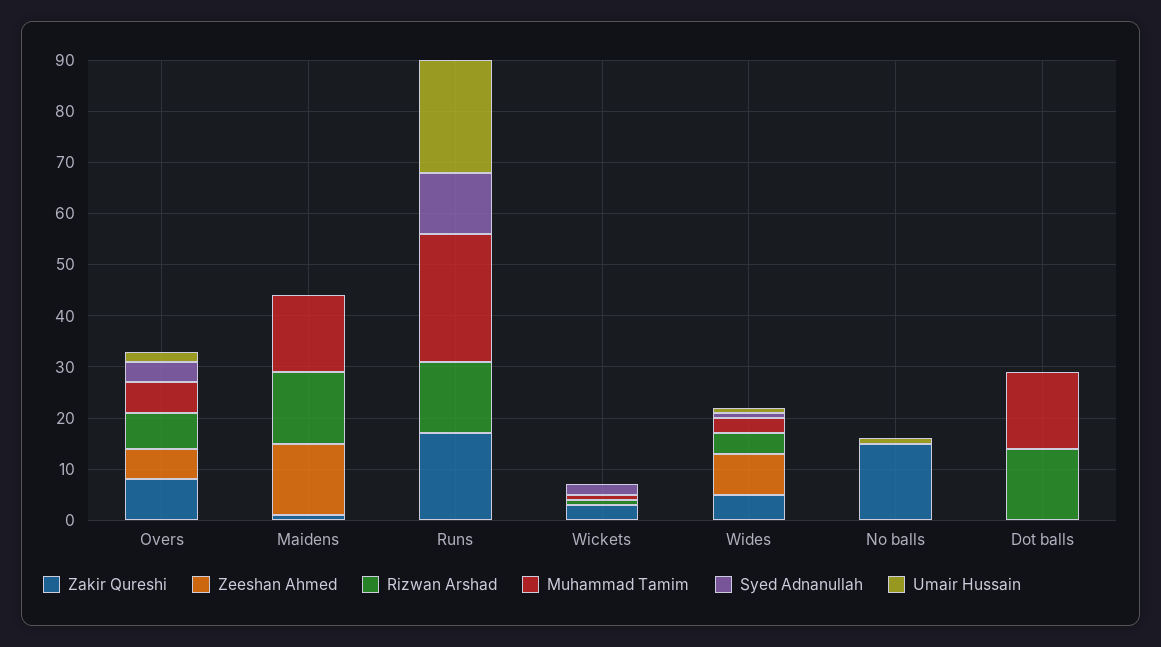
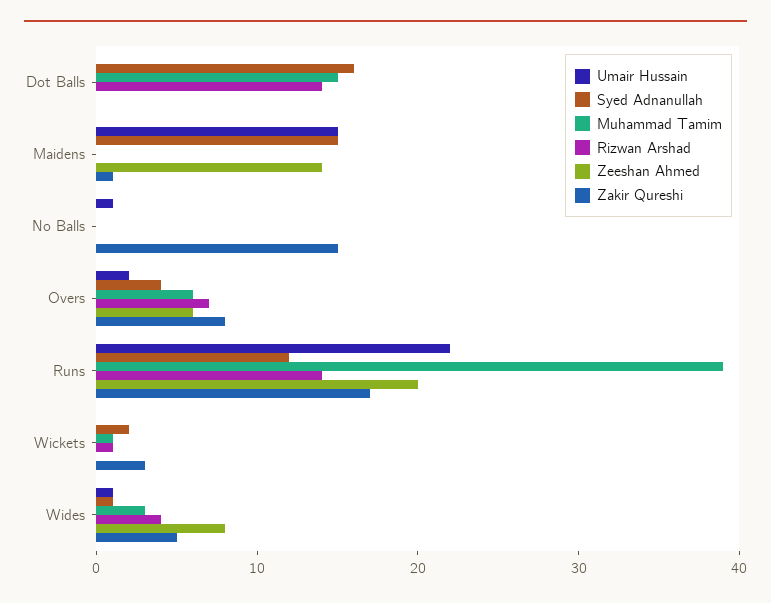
  {
    "Zakir Qureshi": {
      "Overs": 8,
      "Maidens": 1,
      "Runs": 17,
      "Wickets": 3,
      "Wides": 5,
      "No balls": 15,
      "Dot balls": 0
    },
    "Zeeshan Ahmed": {
      "Overs": 6,
      "Maidens": 14,
-     "Runs": 0,
+     "Runs": 20,
      "Wickets": 0,
      "Wides": 8,
      "No balls": 0,
      "Dot balls": 0
    },
    "Rizwan Arshad": {
      "Overs": 7,
-     "Maidens": 15,
+     "Maidens": 0,
      "Runs": 14,
      "Wickets": 1,
      "Wides": 4,
      "No balls": 0,
      "Dot balls": 14
    },
    "Muhammad Tamim": {
      "Overs": 6,
-     "Maidens": 15,
+     "Maidens": 0,
-     "Runs": 25,
+     "Runs": 39,
      "Wickets": 1,
      "Wides": 3,
      "No balls": 0,
      "Dot balls": 15
    },
    "Syed Adnanullah": {
      "Overs": 4,
-     "Maidens": 0,
+     "Maidens": 15,
      "Runs": 12,
      "Wickets": 2,
      "Wides": 1,
      "No balls": 0,
-     "Dot balls": 0
+     "Dot balls": 16
    },
    "Umair Hussain": {
      "Overs": 2,
-     "Maidens": 0,
+     "Maidens": 15,
      "Runs": 22,
      "Wickets": 0,
      "Wides": 1,
      "No balls": 1,
      "Dot balls": 0
    }
  }

